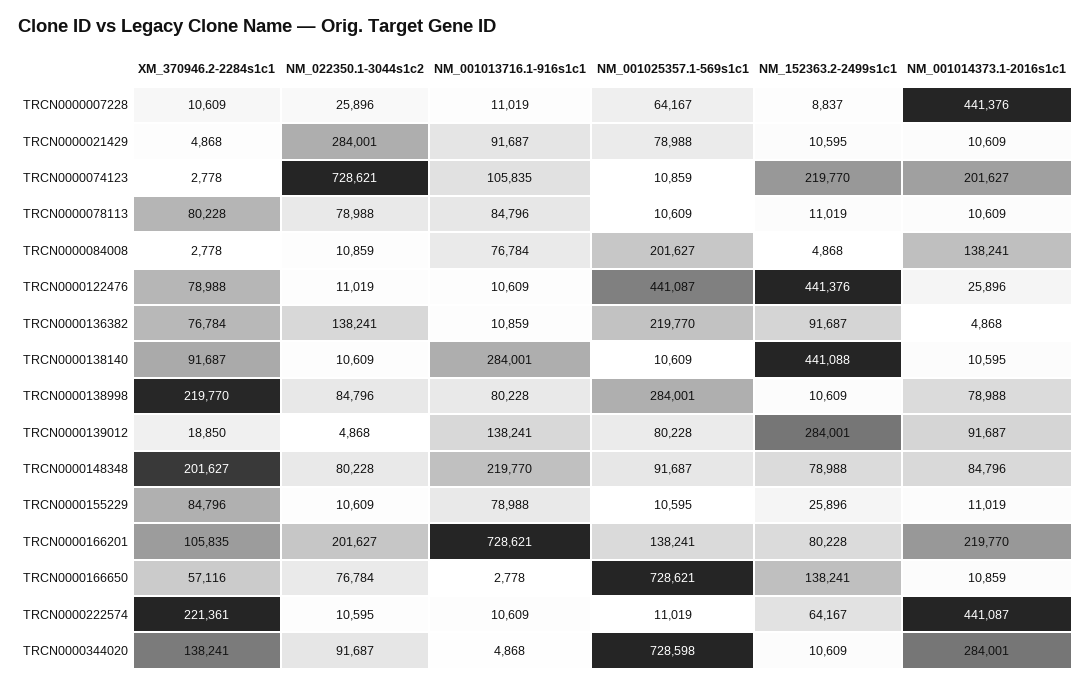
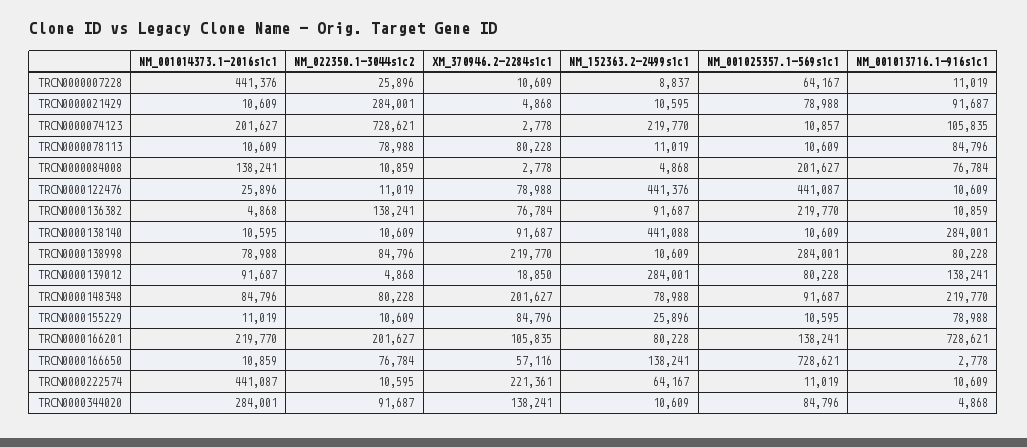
  {
    "XM_370946.2-2284s1c1": {
      "TRCN0000007228": 10609,
      "TRCN0000021429": 4868,
      "TRCN0000074123": 2778,
      "TRCN0000078113": 80228,
      "TRCN0000084008": 2778,
      "TRCN0000122476": 78988,
      "TRCN0000136382": 76784,
      "TRCN0000138140": 91687,
      "TRCN0000138998": 219770,
      "TRCN0000139012": 18850,
      "TRCN0000148348": 201627,
      "TRCN0000155229": 84796,
      "TRCN0000166201": 105835,
      "TRCN0000166650": 57116,
      "TRCN0000222574": 221361,
      "TRCN0000344020": 138241
    },
    "NM_022350.1-3044s1c2": {
      "TRCN0000007228": 25896,
      "TRCN0000021429": 284001,
      "TRCN0000074123": 728621,
      "TRCN0000078113": 78988,
      "TRCN0000084008": 10859,
      "TRCN0000122476": 11019,
      "TRCN0000136382": 138241,
      "TRCN0000138140": 10609,
      "TRCN0000138998": 84796,
      "TRCN0000139012": 4868,
      "TRCN0000148348": 80228,
      "TRCN0000155229": 10609,
      "TRCN0000166201": 201627,
      "TRCN0000166650": 76784,
      "TRCN0000222574": 10595,
      "TRCN0000344020": 91687
    },
    "NM_001013716.1-916s1c1": {
      "TRCN0000007228": 11019,
      "TRCN0000021429": 91687,
      "TRCN0000074123": 105835,
      "TRCN0000078113": 84796,
      "TRCN0000084008": 76784,
      "TRCN0000122476": 10609,
      "TRCN0000136382": 10859,
      "TRCN0000138140": 284001,
      "TRCN0000138998": 80228,
      "TRCN0000139012": 138241,
      "TRCN0000148348": 219770,
      "TRCN0000155229": 78988,
      "TRCN0000166201": 728621,
      "TRCN0000166650": 2778,
      "TRCN0000222574": 10609,
      "TRCN0000344020": 4868
    },
    "NM_001025357.1-569s1c1": {
      "TRCN0000007228": 64167,
      "TRCN0000021429": 78988,
-     "TRCN0000074123": 10859,
+     "TRCN0000074123": 10857,
      "TRCN0000078113": 10609,
      "TRCN0000084008": 201627,
      "TRCN0000122476": 441087,
      "TRCN0000136382": 219770,
      "TRCN0000138140": 10609,
      "TRCN0000138998": 284001,
      "TRCN0000139012": 80228,
      "TRCN0000148348": 91687,
      "TRCN0000155229": 10595,
      "TRCN0000166201": 138241,
      "TRCN0000166650": 728621,
      "TRCN0000222574": 11019,
-     "TRCN0000344020": 728598
+     "TRCN0000344020": 84796
    },
    "NM_152363.2-2499s1c1": {
      "TRCN0000007228": 8837,
      "TRCN0000021429": 10595,
      "TRCN0000074123": 219770,
      "TRCN0000078113": 11019,
      "TRCN0000084008": 4868,
      "TRCN0000122476": 441376,
      "TRCN0000136382": 91687,
      "TRCN0000138140": 441088,
      "TRCN0000138998": 10609,
      "TRCN0000139012": 284001,
      "TRCN0000148348": 78988,
      "TRCN0000155229": 25896,
      "TRCN0000166201": 80228,
      "TRCN0000166650": 138241,
      "TRCN0000222574": 64167,
      "TRCN0000344020": 10609
    },
    "NM_001014373.1-2016s1c1": {
      "TRCN0000007228": 441376,
      "TRCN0000021429": 10609,
      "TRCN0000074123": 201627,
      "TRCN0000078113": 10609,
      "TRCN0000084008": 138241,
      "TRCN0000122476": 25896,
      "TRCN0000136382": 4868,
      "TRCN0000138140": 10595,
      "TRCN0000138998": 78988,
      "TRCN0000139012": 91687,
      "TRCN0000148348": 84796,
      "TRCN0000155229": 11019,
      "TRCN0000166201": 219770,
      "TRCN0000166650": 10859,
      "TRCN0000222574": 441087,
      "TRCN0000344020": 284001
    }
  }

